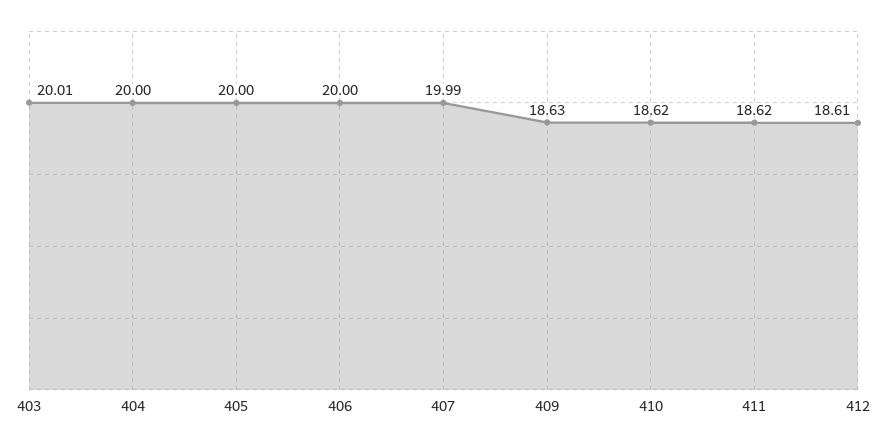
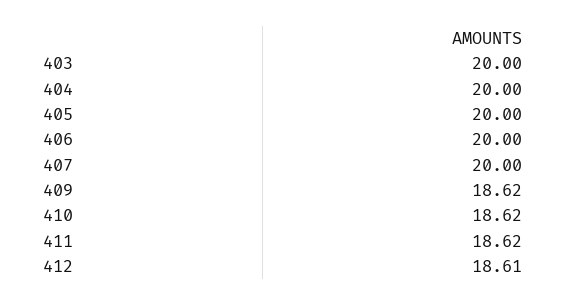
  {
-   "403": 20.01,
+   "403": 20,
    "404": 20,
    "405": 20,
    "406": 20,
-   "407": 19.99,
+   "407": 20,
-   "409": 18.63,
+   "409": 18.62,
    "410": 18.62,
    "411": 18.62,
    "412": 18.61
  }

